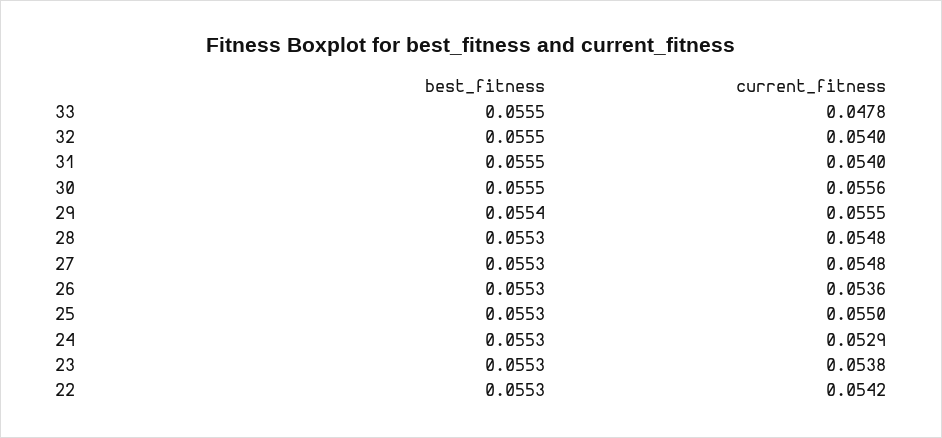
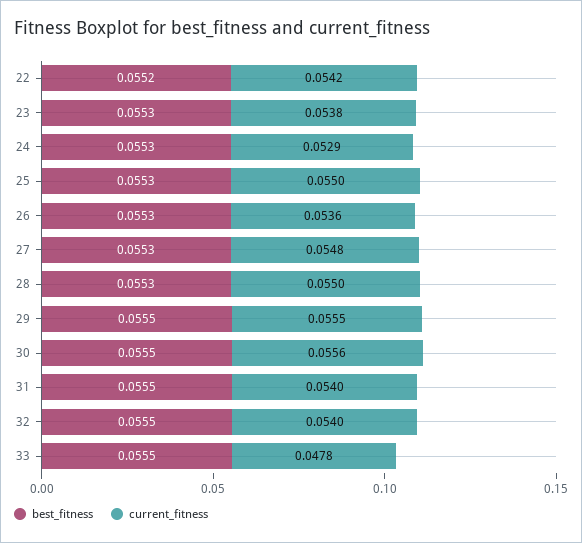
  {
    "best_fitness": {
      "33": 0.0555,
      "32": 0.0555,
      "31": 0.0555,
      "30": 0.0555,
-     "29": 0.0554,
+     "29": 0.0555,
      "28": 0.0553,
      "27": 0.0553,
      "26": 0.0553,
      "25": 0.0553,
      "24": 0.0553,
      "23": 0.0553,
-     "22": 0.0553
+     "22": 0.0552
    },
    "current_fitness": {
      "33": 0.0478,
      "32": 0.054,
      "31": 0.054,
      "30": 0.0556,
      "29": 0.0555,
-     "28": 0.0548,
+     "28": 0.055,
      "27": 0.0548,
      "26": 0.0536,
      "25": 0.055,
      "24": 0.0529,
      "23": 0.0538,
      "22": 0.0542
    }
  }

